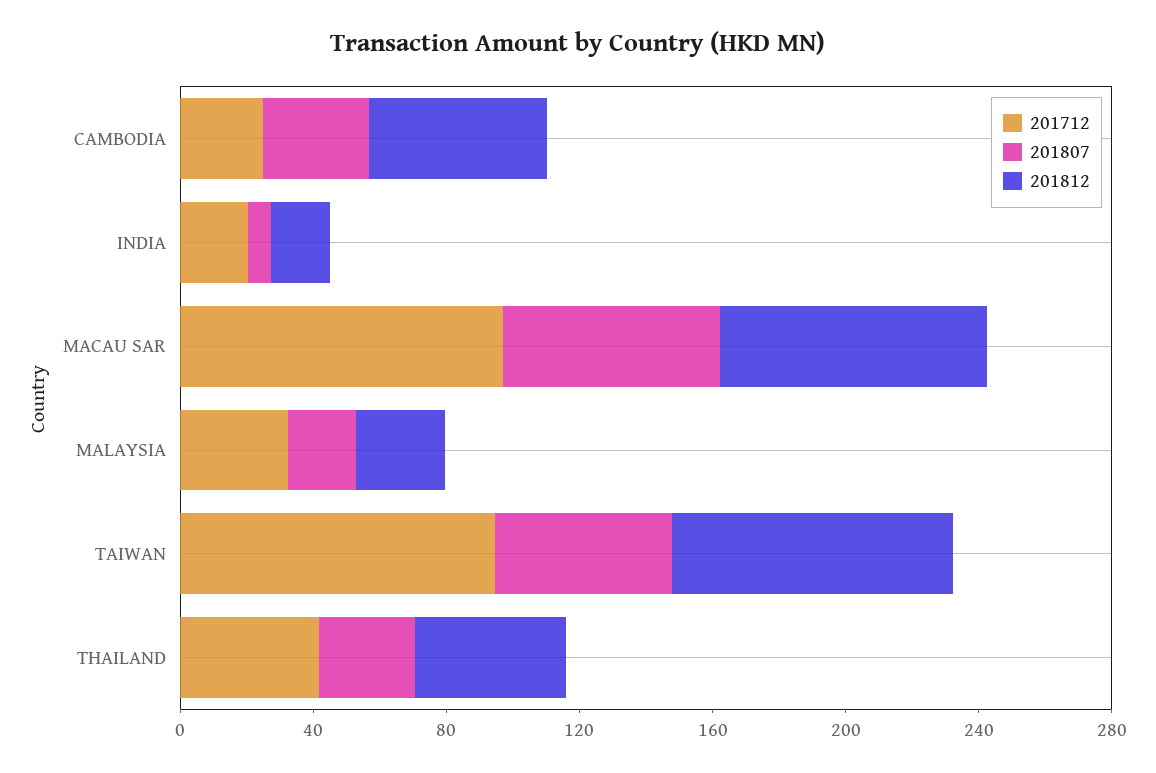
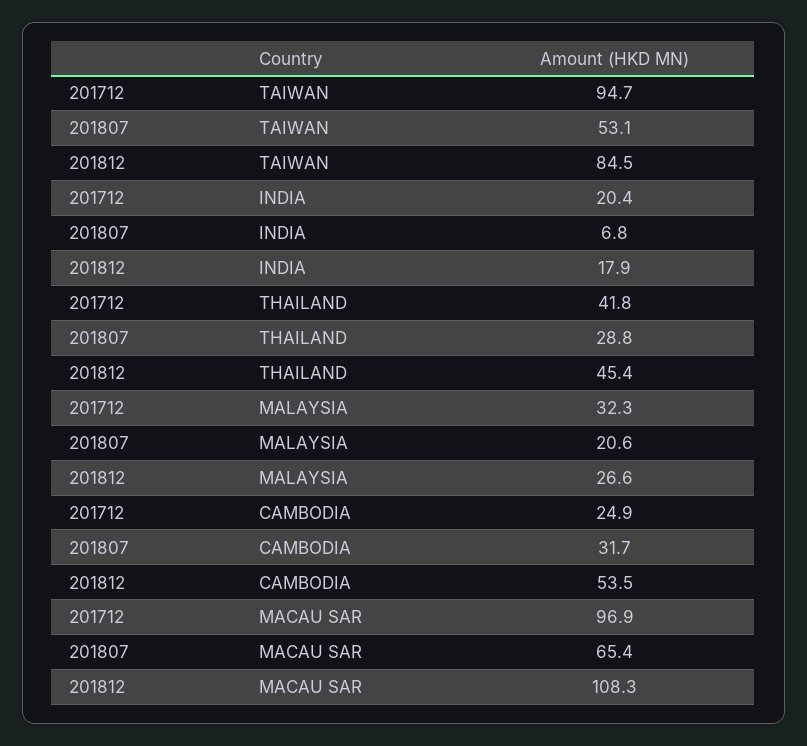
  {
    "201712": {
      "CAMBODIA": 24.9,
      "INDIA": 20.4,
      "MACAU SAR": 96.9,
      "MALAYSIA": 32.3,
      "TAIWAN": 94.7,
      "THAILAND": 41.8
    },
    "201807": {
      "CAMBODIA": 31.7,
      "INDIA": 6.8,
      "MACAU SAR": 65.4,
      "MALAYSIA": 20.6,
      "TAIWAN": 53.1,
      "THAILAND": 28.8
    },
    "201812": {
      "CAMBODIA": 53.5,
      "INDIA": 17.9,
-     "MACAU SAR": 80,
+     "MACAU SAR": 108.3,
      "MALAYSIA": 26.6,
      "TAIWAN": 84.5,
      "THAILAND": 45.4
    }
  }

